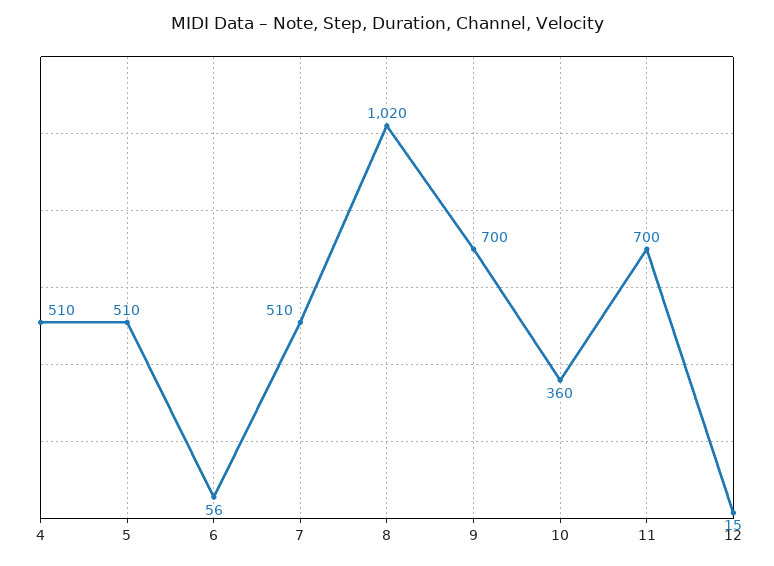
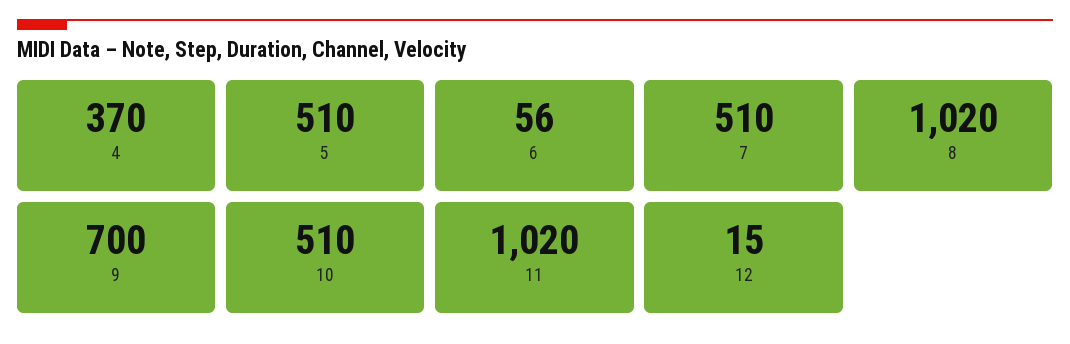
  {
-   "4": 510,
+   "4": 370,
    "5": 510,
    "6": 56,
    "7": 510,
    "8": 1020,
    "9": 700,
-   "10": 360,
+   "10": 510,
-   "11": 700,
+   "11": 1020,
    "12": 15
  }

